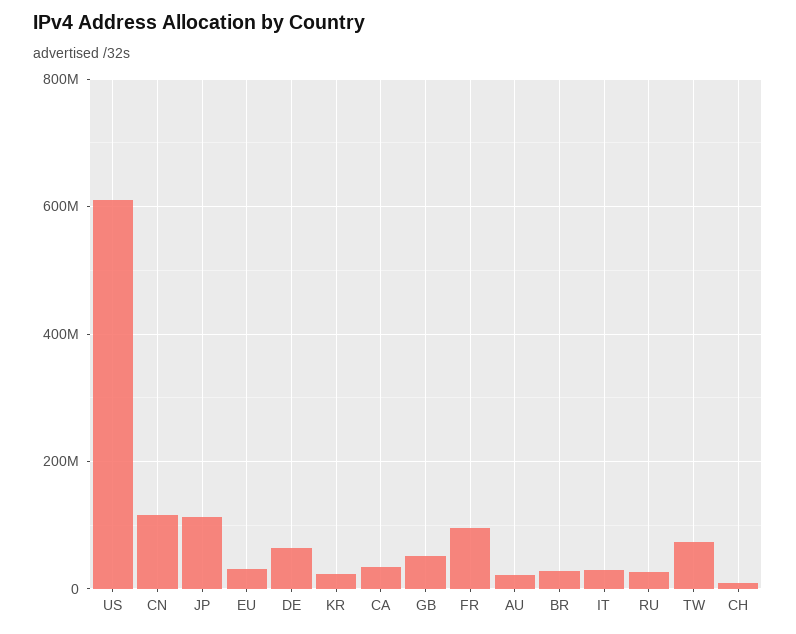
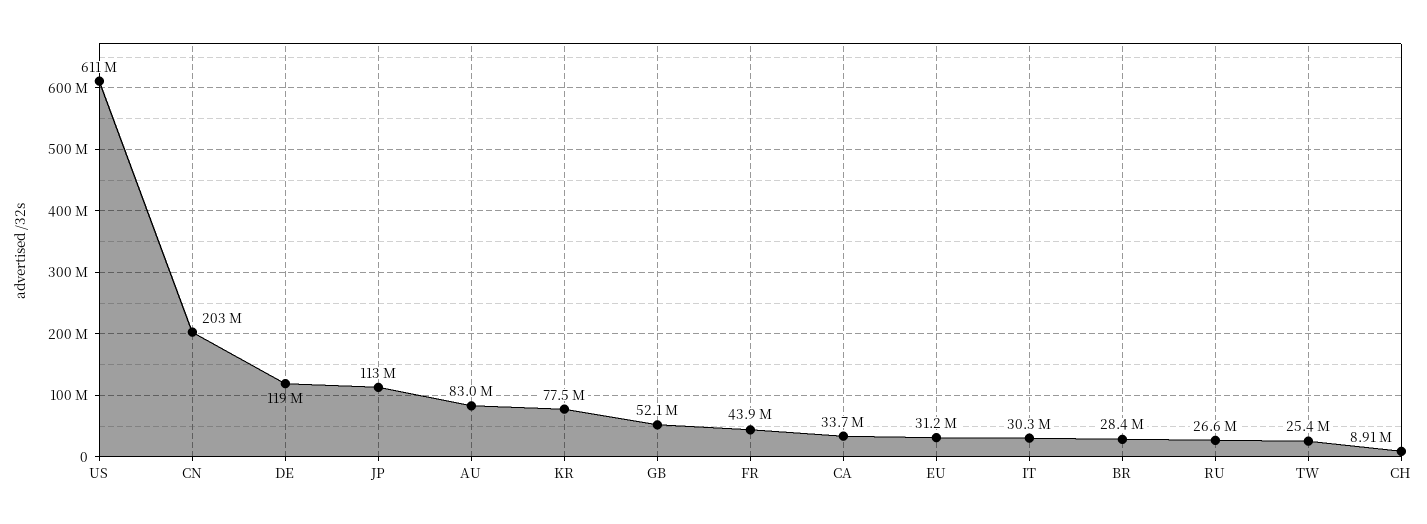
  {
    "US": 611000000,
-   "CN": 120000000,
+   "CN": 203000000,
    "JP": 113000000,
    "EU": 31200000,
-   "DE": 60000000,
+   "DE": 119000000,
-   "KR": 20000000,
+   "KR": 77500000,
    "CA": 33700000,
    "GB": 52100000,
-   "FR": 100000000,
+   "FR": 43900000,
-   "AU": 20000000,
+   "AU": 83000000,
    "BR": 28400000,
    "IT": 30300000,
    "RU": 26600000,
-   "TW": 80000000,
+   "TW": 25400000,
    "CH": 8910000
  }

